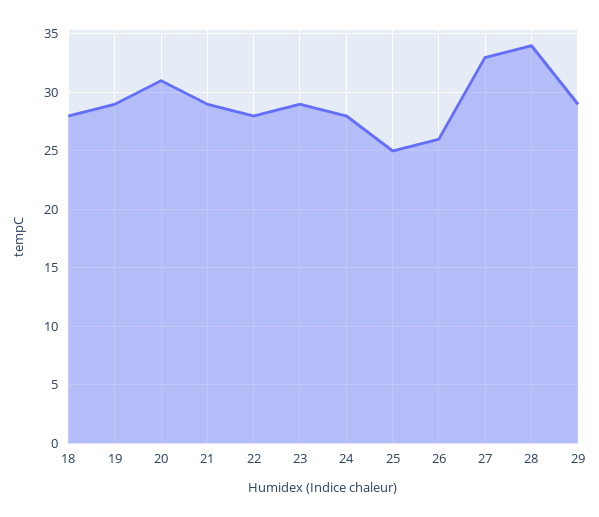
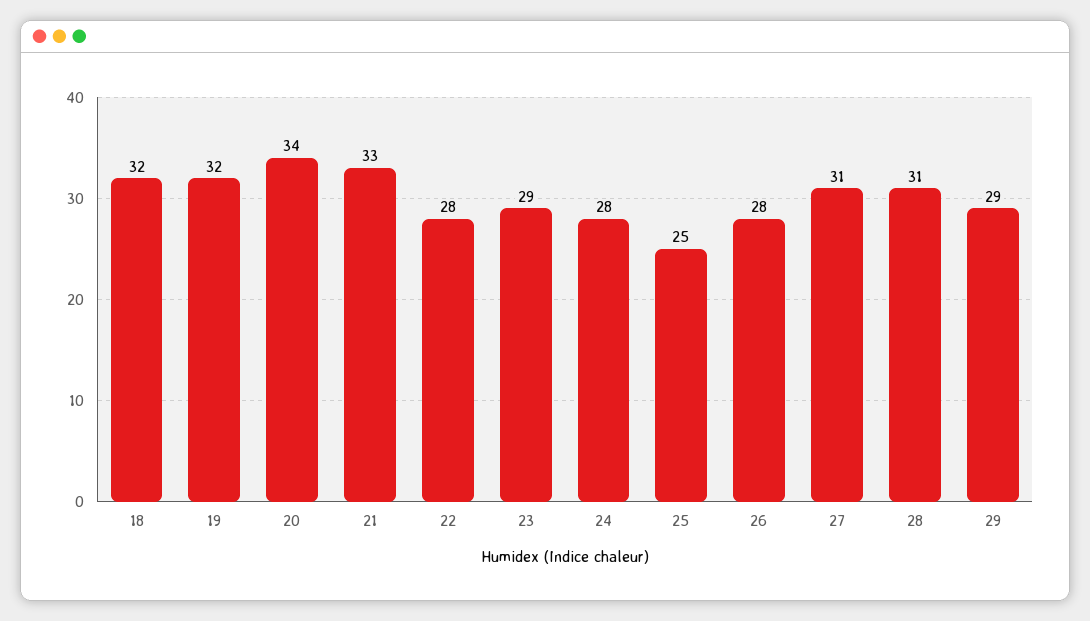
  {
-   "18": 28,
+   "18": 32,
-   "19": 29,
+   "19": 32,
-   "20": 31,
+   "20": 34,
-   "21": 29,
+   "21": 33,
    "22": 28,
    "23": 29,
    "24": 28,
    "25": 25,
-   "26": 26,
+   "26": 28,
-   "27": 33,
+   "27": 31,
-   "28": 34,
+   "28": 31,
    "29": 29
  }

